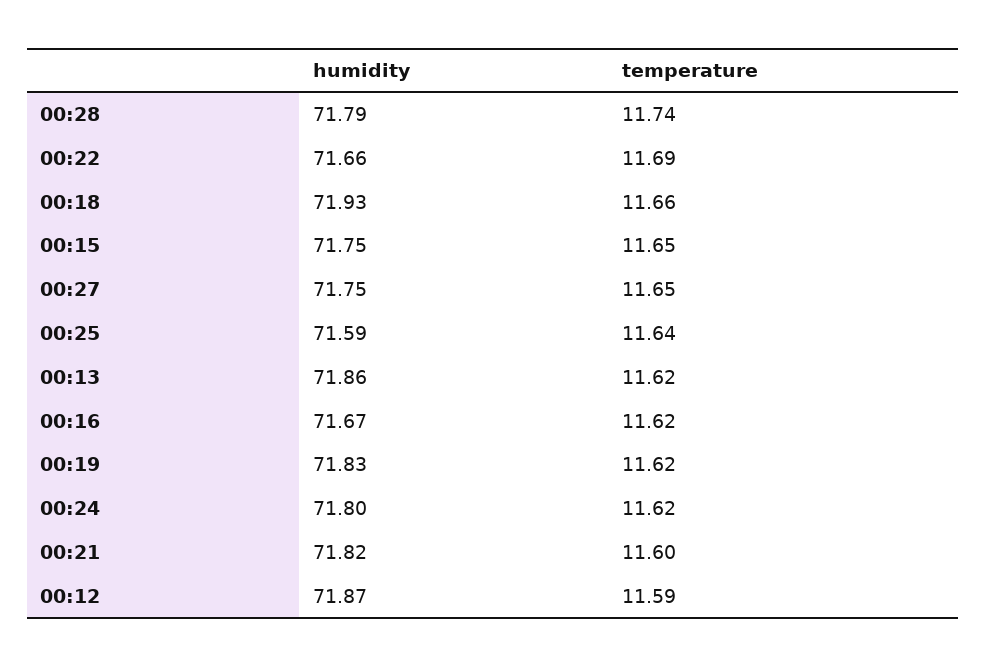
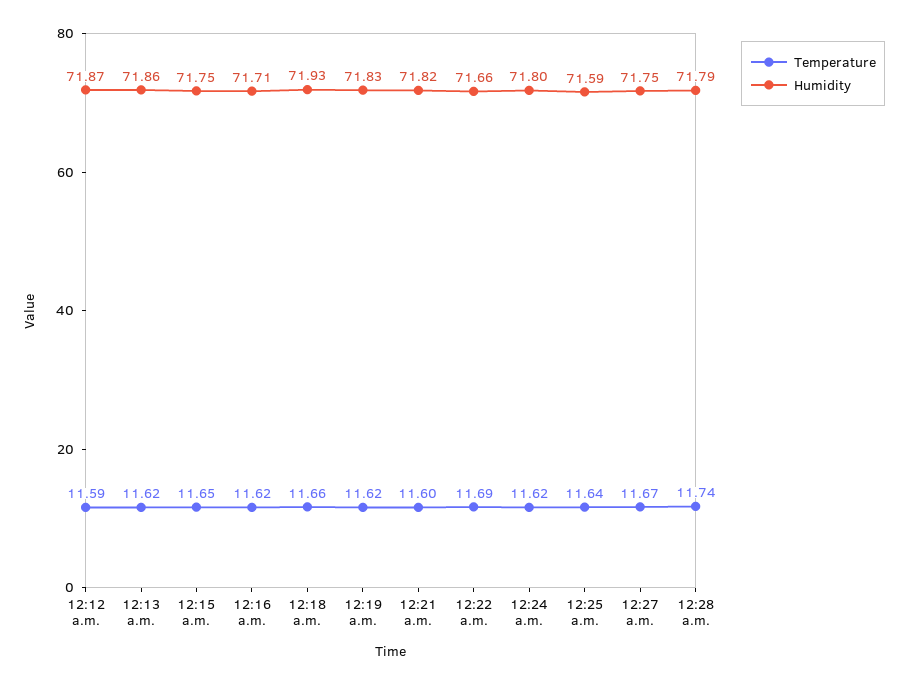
  {
    "humidity": {
      "00:28": 71.79,
      "00:22": 71.66,
      "00:18": 71.93,
      "00:15": 71.75,
      "00:27": 71.75,
      "00:25": 71.59,
      "00:13": 71.86,
-     "00:16": 71.67,
+     "00:16": 71.71,
      "00:19": 71.83,
      "00:24": 71.8,
      "00:21": 71.82,
      "00:12": 71.87
    },
    "temperature": {
      "00:28": 11.74,
      "00:22": 11.69,
      "00:18": 11.66,
      "00:15": 11.65,
-     "00:27": 11.65,
+     "00:27": 11.67,
      "00:25": 11.64,
      "00:13": 11.62,
      "00:16": 11.62,
      "00:19": 11.62,
      "00:24": 11.62,
      "00:21": 11.6,
      "00:12": 11.59
    }
  }

